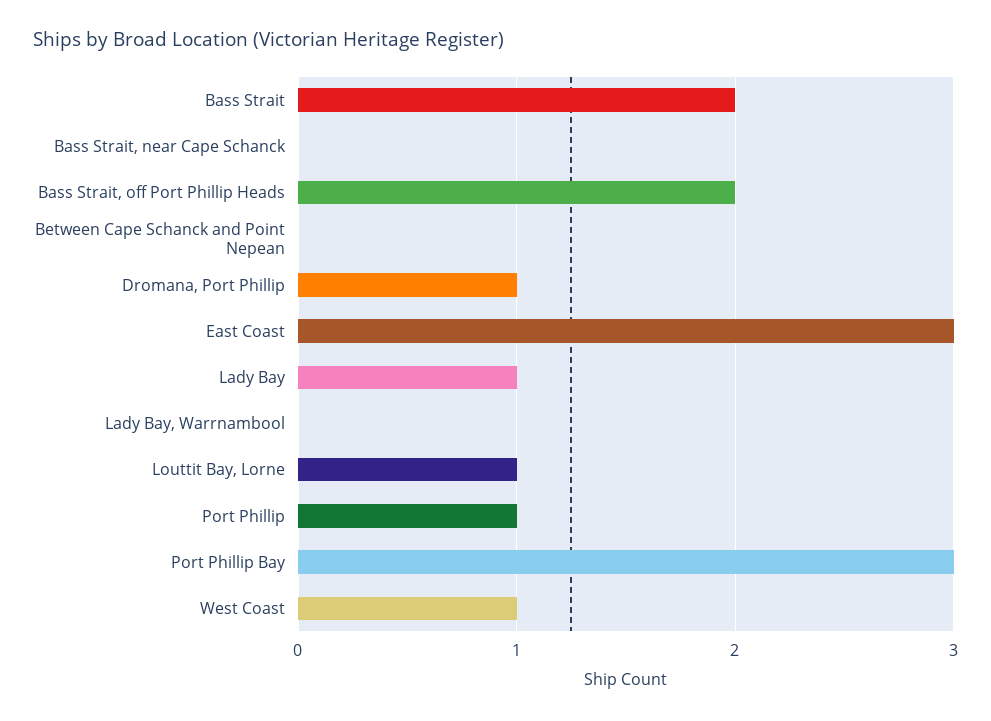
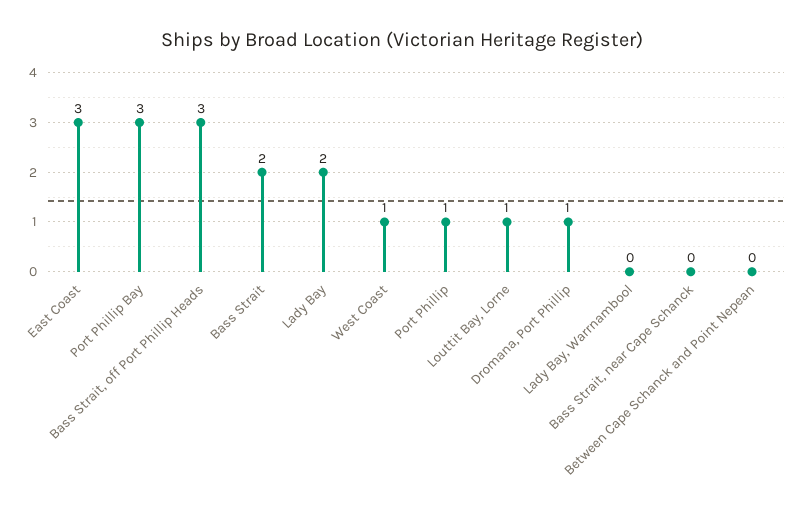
  {
    "Bass Strait": 2,
    "Bass Strait, near Cape Schanck": 0,
-   "Bass Strait, off Port Phillip Heads": 2,
+   "Bass Strait, off Port Phillip Heads": 3,
    "Between Cape Schanck and Point Nepean": 0,
    "Dromana, Port Phillip": 1,
    "East Coast": 3,
-   "Lady Bay": 1,
+   "Lady Bay": 2,
    "Lady Bay, Warrnambool": 0,
    "Louttit Bay, Lorne": 1,
    "Port Phillip": 1,
    "Port Phillip Bay": 3,
    "West Coast": 1
  }

